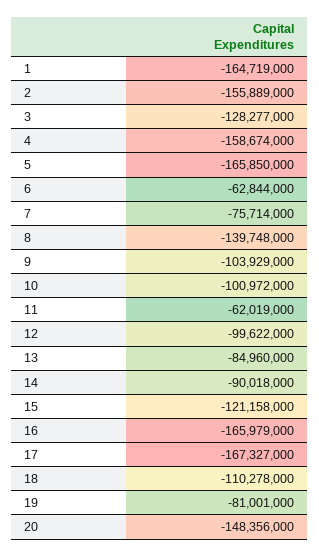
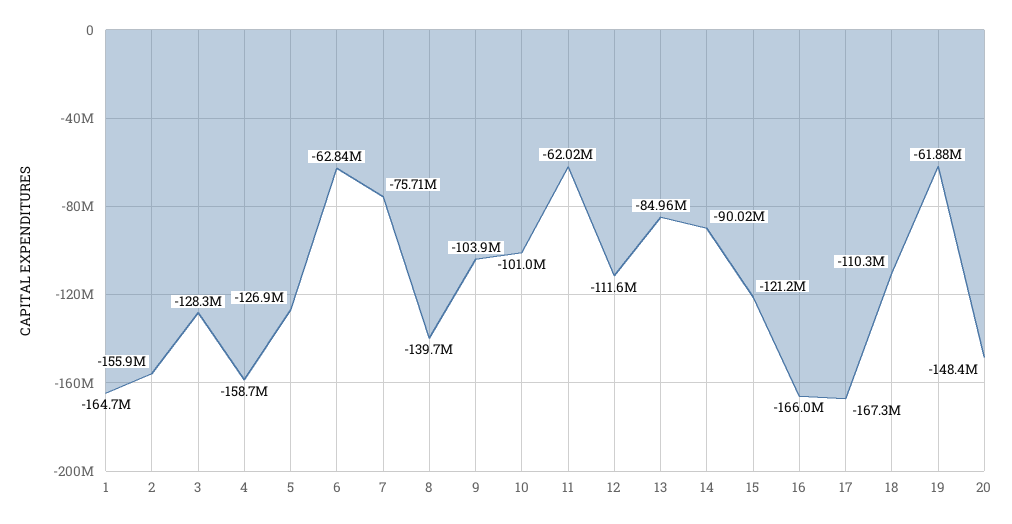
  {
    "1": -164719000,
    "2": -155889000,
    "3": -128277000,
    "4": -158674000,
-   "5": -165850000,
+   "5": -126900000,
    "6": -62844000,
    "7": -75714000,
    "8": -139748000,
    "9": -103929000,
    "10": -100972000,
    "11": -62019000,
-   "12": -99622000,
+   "12": -111600000,
    "13": -84960000,
    "14": -90018000,
    "15": -121158000,
    "16": -165979000,
    "17": -167327000,
    "18": -110278000,
-   "19": -81001000,
+   "19": -61880000,
    "20": -148356000
  }

